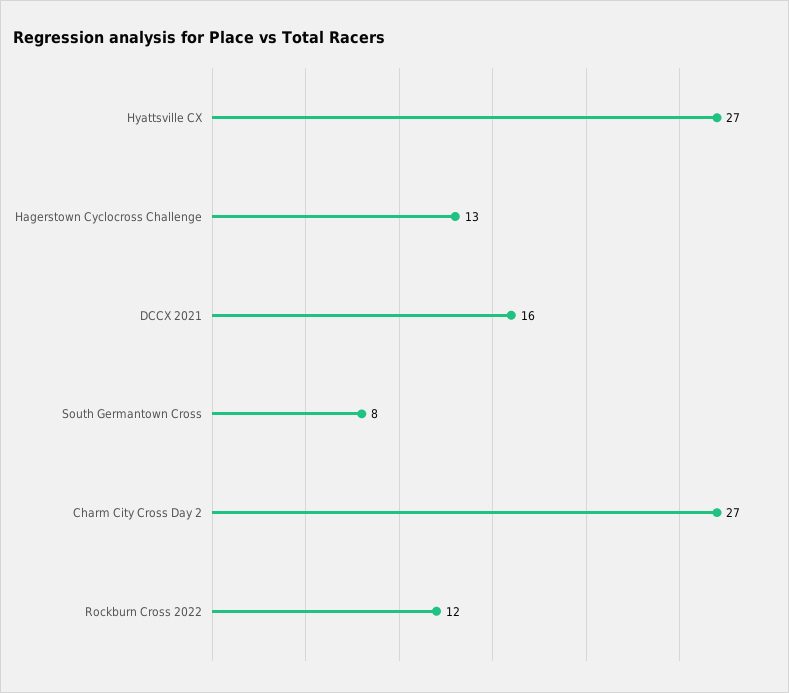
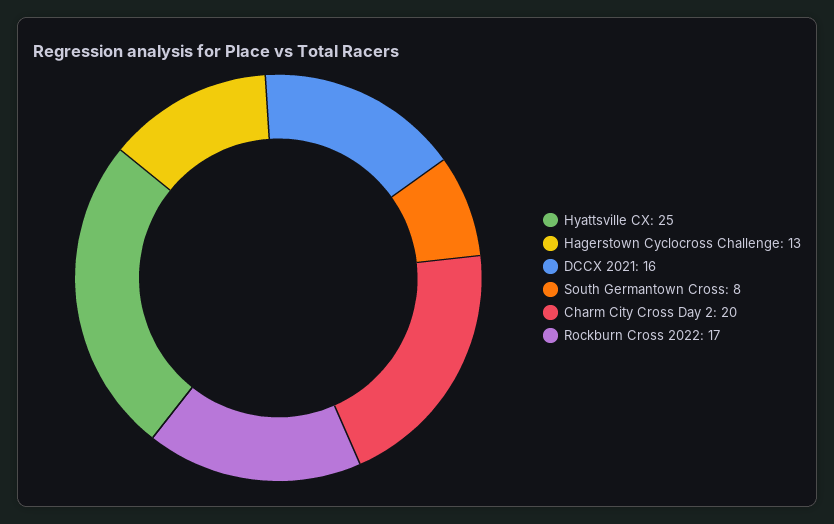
  {
-   "Hyattsville CX": 27,
+   "Hyattsville CX": 25,
    "Hagerstown Cyclocross Challenge": 13,
    "DCCX 2021": 16,
    "South Germantown Cross": 8,
-   "Charm City Cross Day 2": 27,
+   "Charm City Cross Day 2": 20,
-   "Rockburn Cross 2022": 12
+   "Rockburn Cross 2022": 17
  }

